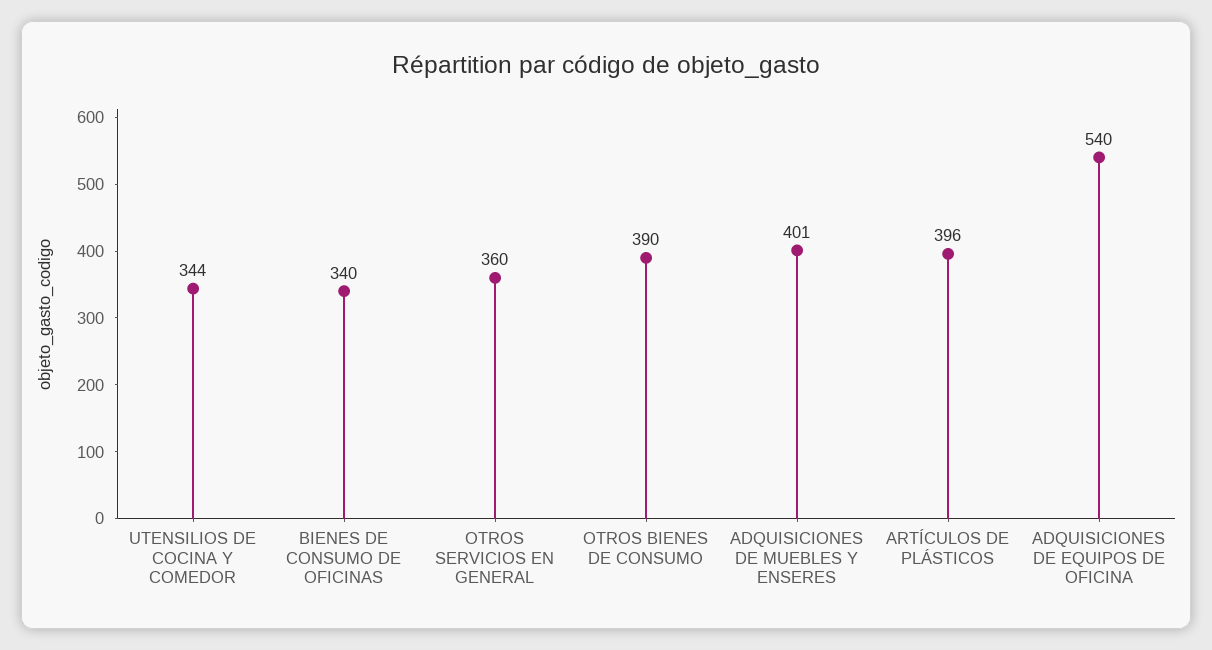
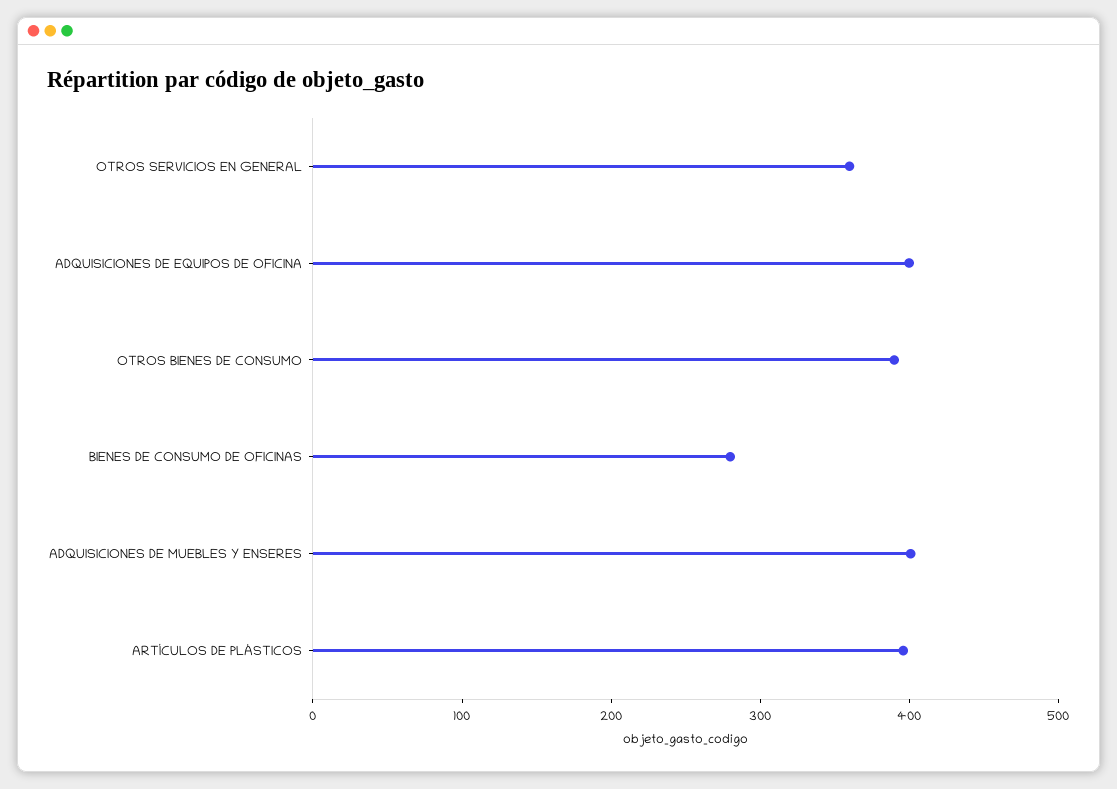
  {
-   "UTENSILIOS DE COCINA Y COMEDOR": 344,
-   "BIENES DE CONSUMO DE OFICINAS": 340,
+   "BIENES DE CONSUMO DE OFICINAS": 280,
    "OTROS SERVICIOS EN GENERAL": 360,
    "OTROS BIENES DE CONSUMO": 390,
    "ADQUISICIONES DE MUEBLES Y ENSERES": 401,
    "ARTÍCULOS DE PLÁSTICOS": 396,
-   "ADQUISICIONES DE EQUIPOS DE OFICINA": 540
+   "ADQUISICIONES DE EQUIPOS DE OFICINA": 400
  }

